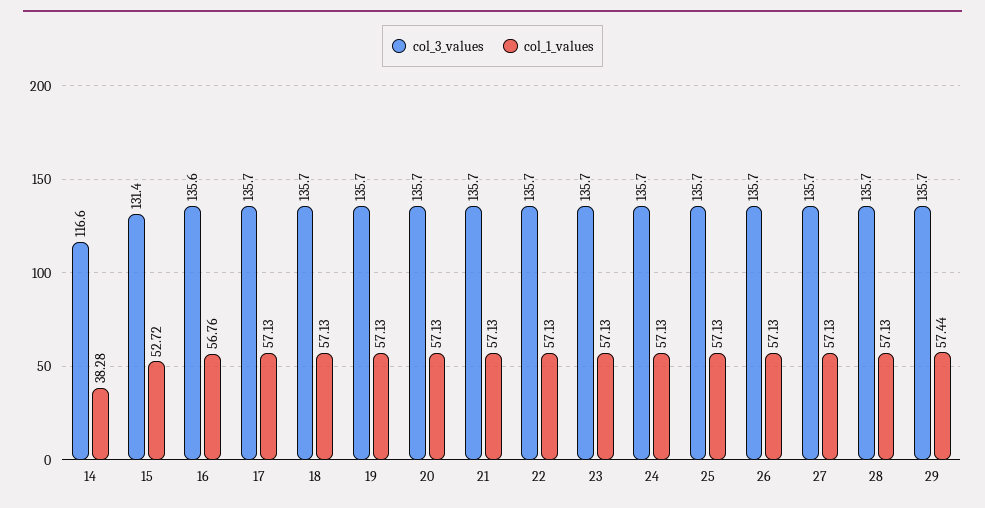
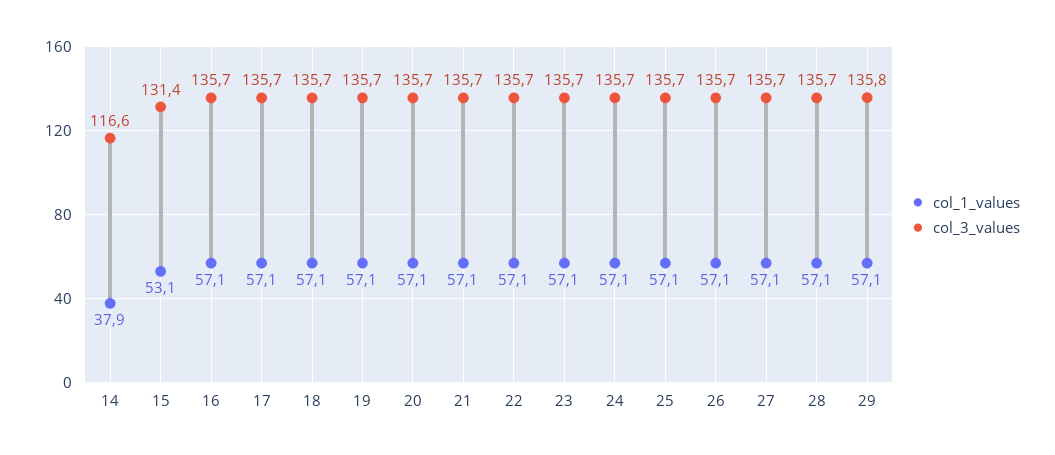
  {
    "col_3_values": {
      "14": 116.6,
      "15": 131.4,
-     "16": 135.6,
+     "16": 135.7,
      "17": 135.7,
      "18": 135.7,
      "19": 135.7,
      "20": 135.7,
      "21": 135.7,
      "22": 135.7,
      "23": 135.7,
      "24": 135.7,
      "25": 135.7,
      "26": 135.7,
      "27": 135.7,
      "28": 135.7,
-     "29": 135.7
+     "29": 135.8
    },
    "col_1_values": {
-     "14": 38.28,
+     "14": 37.9,
-     "15": 52.72,
+     "15": 53.1,
-     "16": 56.76,
+     "16": 57.1,
      "17": 57.13,
      "18": 57.13,
      "19": 57.13,
      "20": 57.13,
      "21": 57.13,
      "22": 57.13,
      "23": 57.13,
      "24": 57.13,
      "25": 57.13,
      "26": 57.13,
      "27": 57.13,
      "28": 57.13,
-     "29": 57.44
+     "29": 57.1
    }
  }

